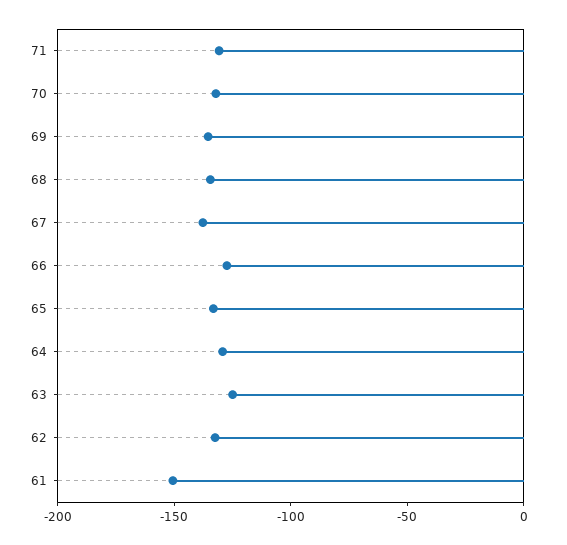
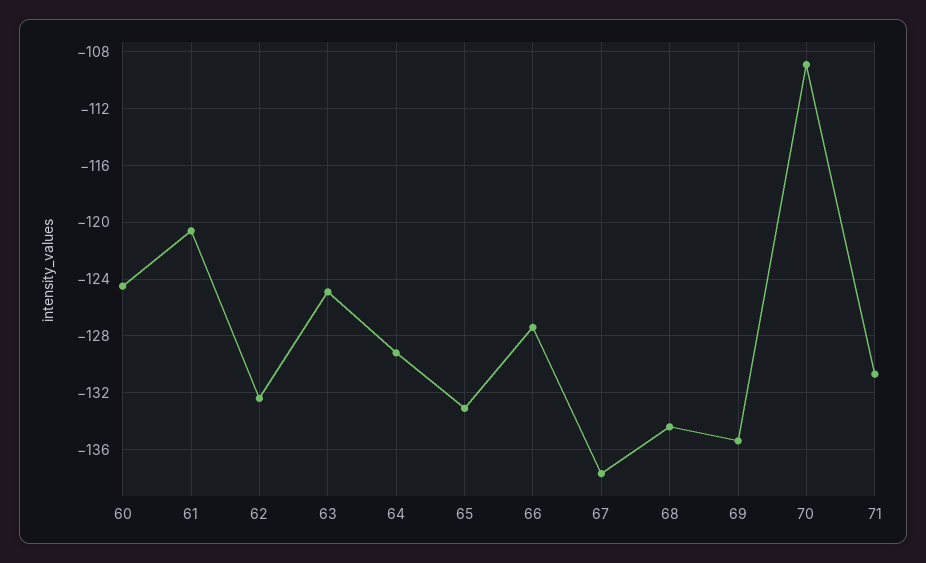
  {
    "71": -130.5,
-   "70": -130,
+   "70": -109,
    "69": -135.5,
    "68": -134.5,
    "67": -137.5,
    "66": -127.5,
    "65": -133,
    "64": -129,
    "63": -125,
    "62": -132.5,
-   "61": -150
+   "61": -120.5,
+   "60": -124.5
  }

